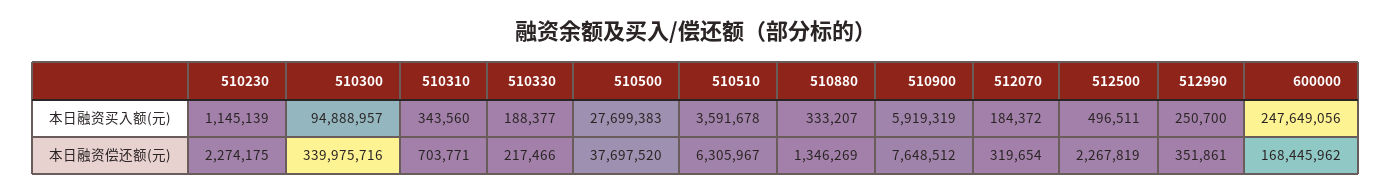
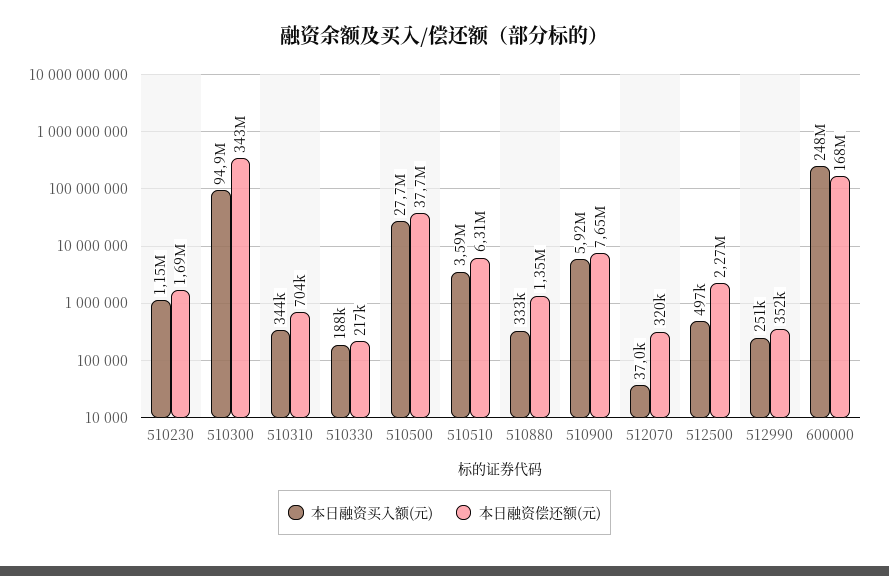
  {
    "本日融资买入额(元)": {
      "510230": 1145139,
      "510300": 94888957,
      "510310": 343560,
      "510330": 188377,
      "510500": 27699383,
      "510510": 3591678,
      "510880": 333207,
      "510900": 5919319,
-     "512070": 184372,
+     "512070": 37000,
      "512500": 496511,
      "512990": 250700,
      "600000": 247649056
    },
    "本日融资偿还额(元)": {
-     "510230": 2274175,
+     "510230": 1690000,
-     "510300": 339975716,
+     "510300": 343000000,
      "510310": 703771,
      "510330": 217466,
      "510500": 37697520,
      "510510": 6305967,
      "510880": 1346269,
      "510900": 7648512,
      "512070": 319654,
      "512500": 2267819,
      "512990": 351861,
      "600000": 168445962
    }
  }

